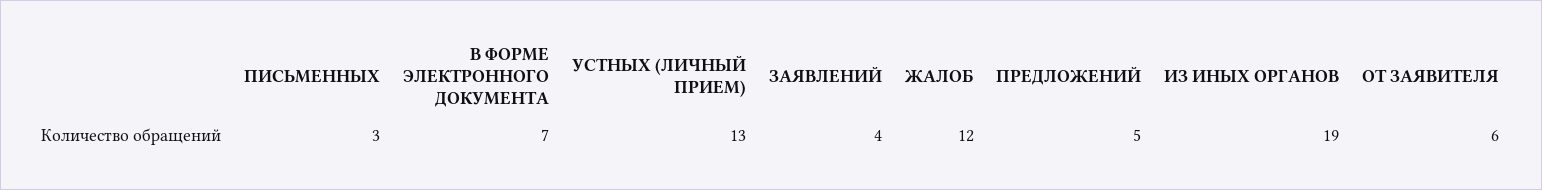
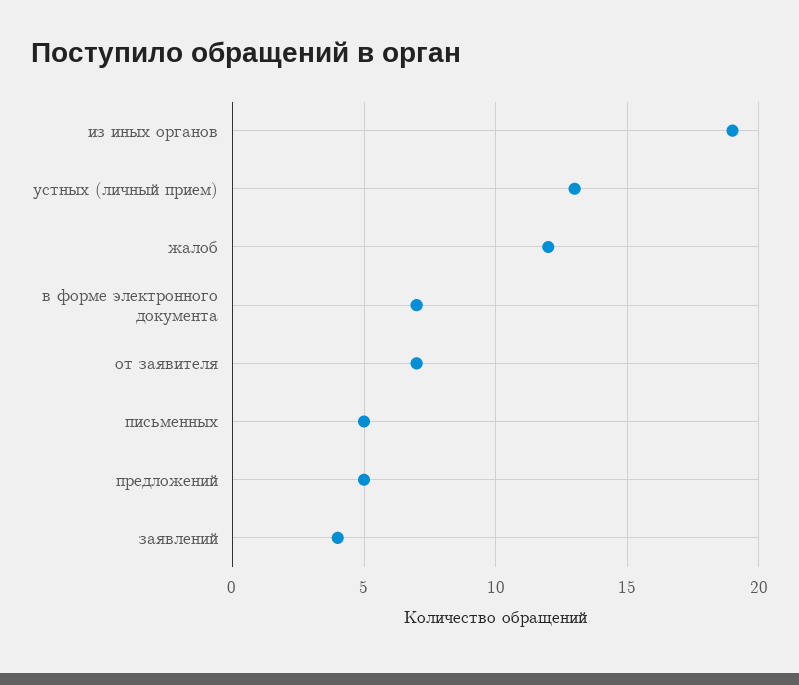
  {
-   "ПИСЬМЕННЫХ": 3,
+   "ПИСЬМЕННЫХ": 5,
    "В ФОРМЕ ЭЛЕКТРОННОГО ДОКУМЕНТА": 7,
    "УСТНЫХ (ЛИЧНЫЙ ПРИЕМ)": 13,
    "ЗАЯВЛЕНИЙ": 4,
    "ЖАЛОБ": 12,
    "ПРЕДЛОЖЕНИЙ": 5,
    "ИЗ ИНЫХ ОРГАНОВ": 19,
-   "ОТ ЗАЯВИТЕЛЯ": 6
+   "ОТ ЗАЯВИТЕЛЯ": 7
  }

